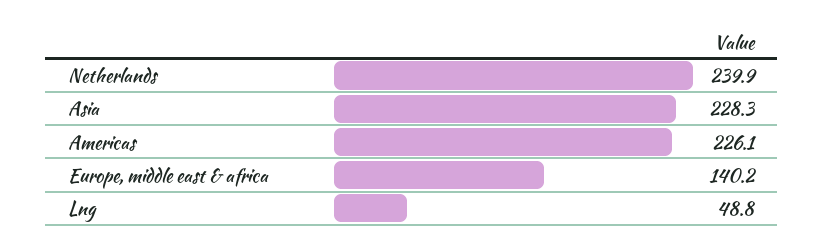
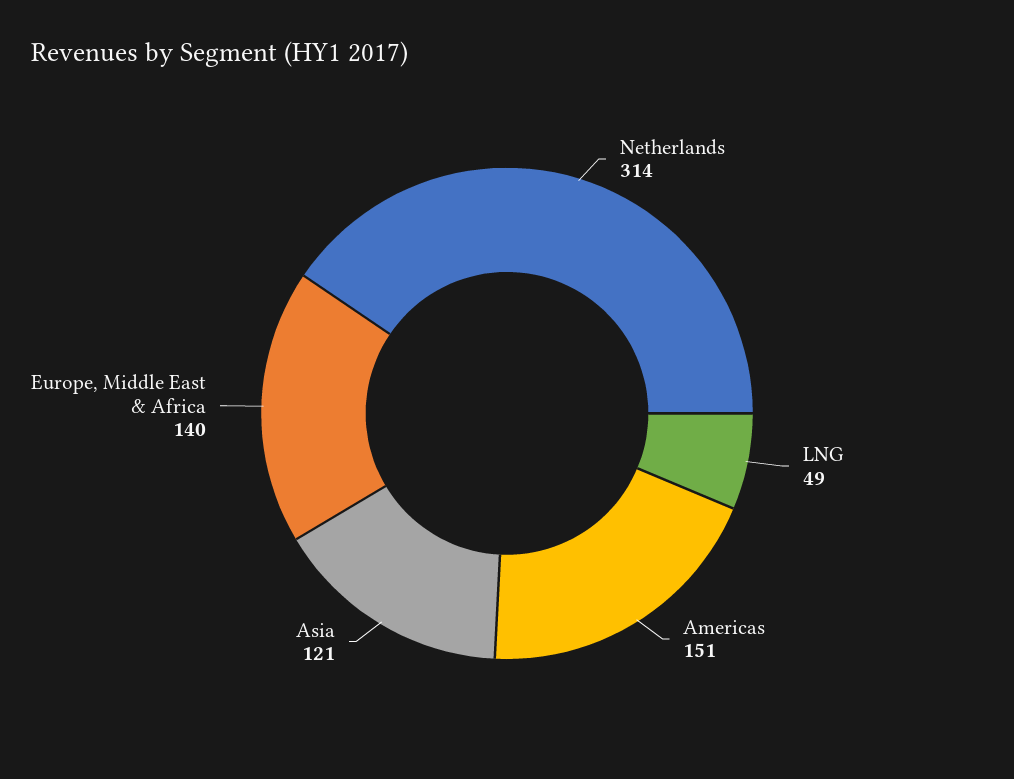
  {
-   "Netherlands": 239.9,
+   "Netherlands": 314,
-   "Asia": 228.3,
+   "Asia": 121,
-   "Americas": 226.1,
+   "Americas": 151,
    "Europe, middle east & africa": 140.2,
    "Lng": 48.8
  }

